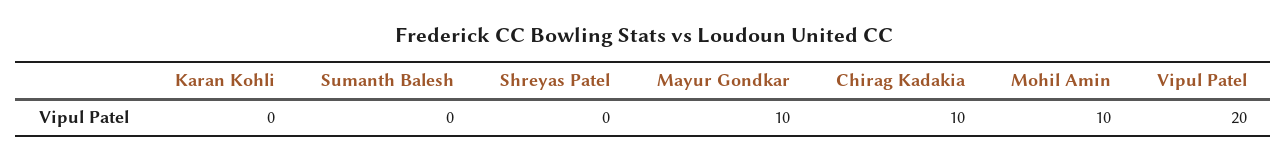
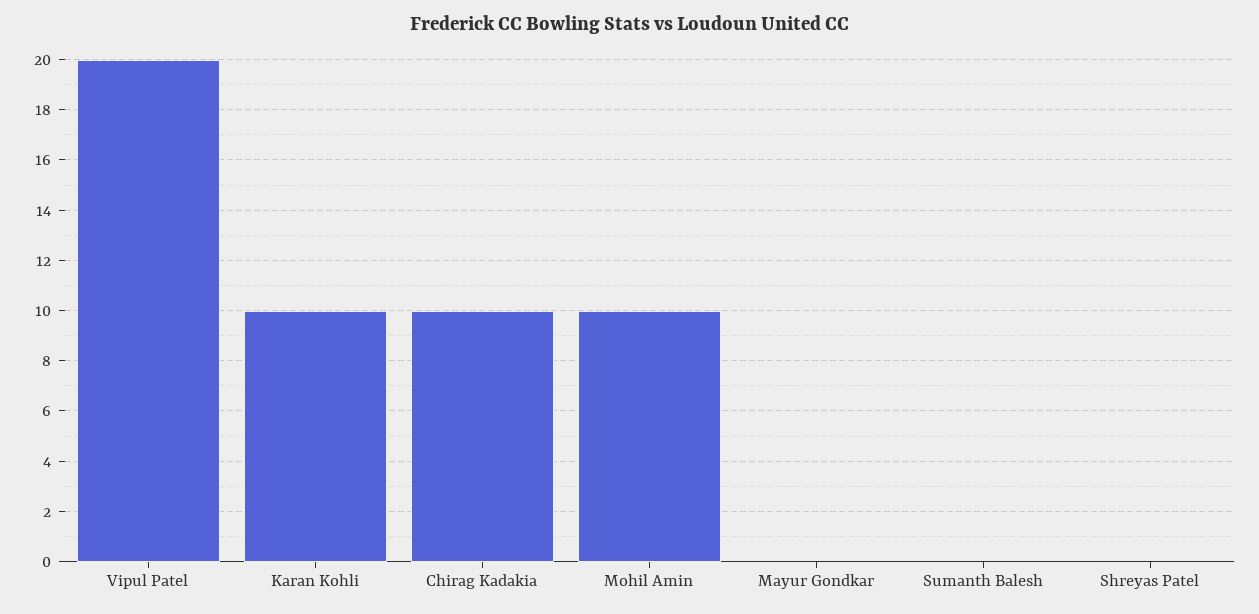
  {
-   "Karan Kohli": 0,
+   "Karan Kohli": 10,
    "Sumanth Balesh": 0,
    "Shreyas Patel": 0,
-   "Mayur Gondkar": 10,
+   "Mayur Gondkar": 0,
    "Chirag Kadakia": 10,
    "Mohil Amin": 10,
    "Vipul Patel": 20
  }

